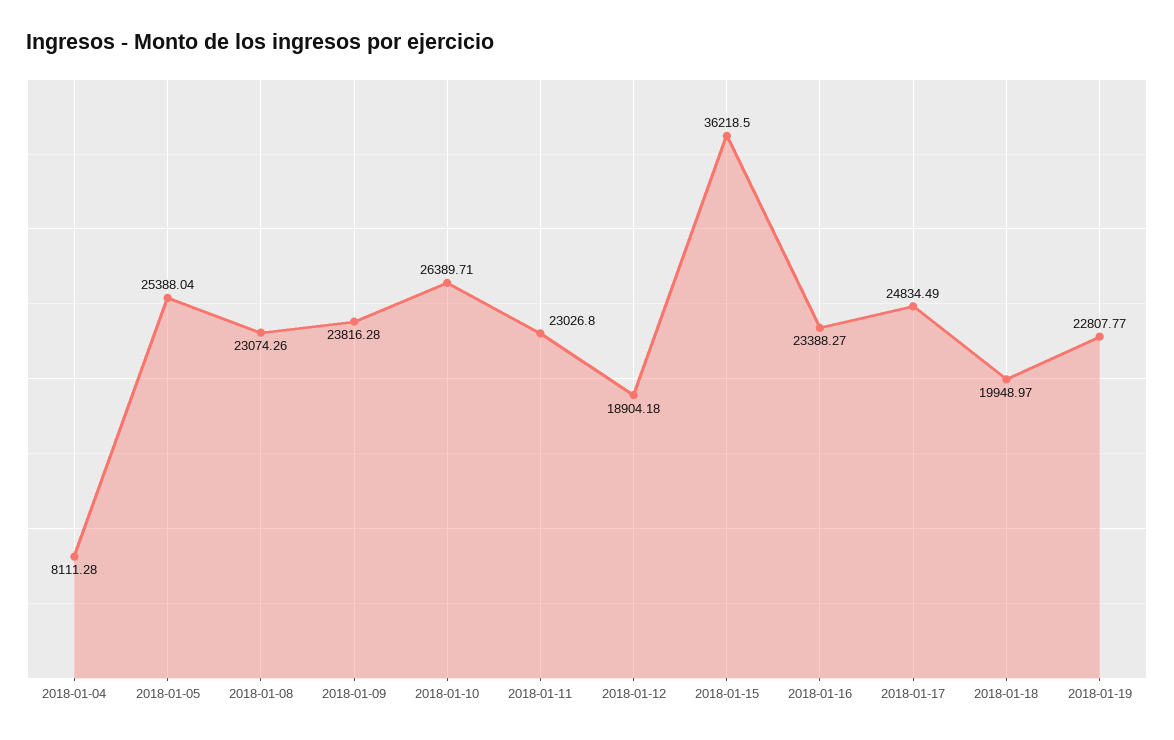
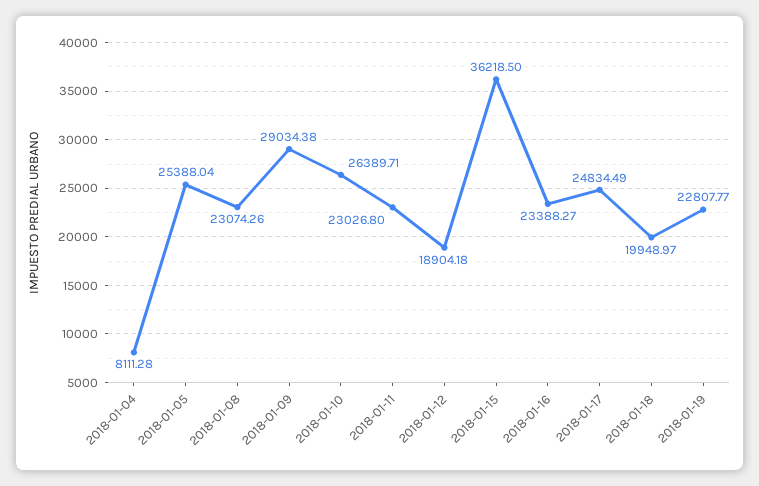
  {
    "2018-01-04": 8111.28,
    "2018-01-05": 25388.04,
    "2018-01-08": 23074.26,
-   "2018-01-09": 23816.28,
+   "2018-01-09": 29034.38,
    "2018-01-10": 26389.71,
    "2018-01-11": 23026.8,
    "2018-01-12": 18904.18,
    "2018-01-15": 36218.5,
    "2018-01-16": 23388.27,
    "2018-01-17": 24834.49,
    "2018-01-18": 19948.97,
    "2018-01-19": 22807.77
  }

